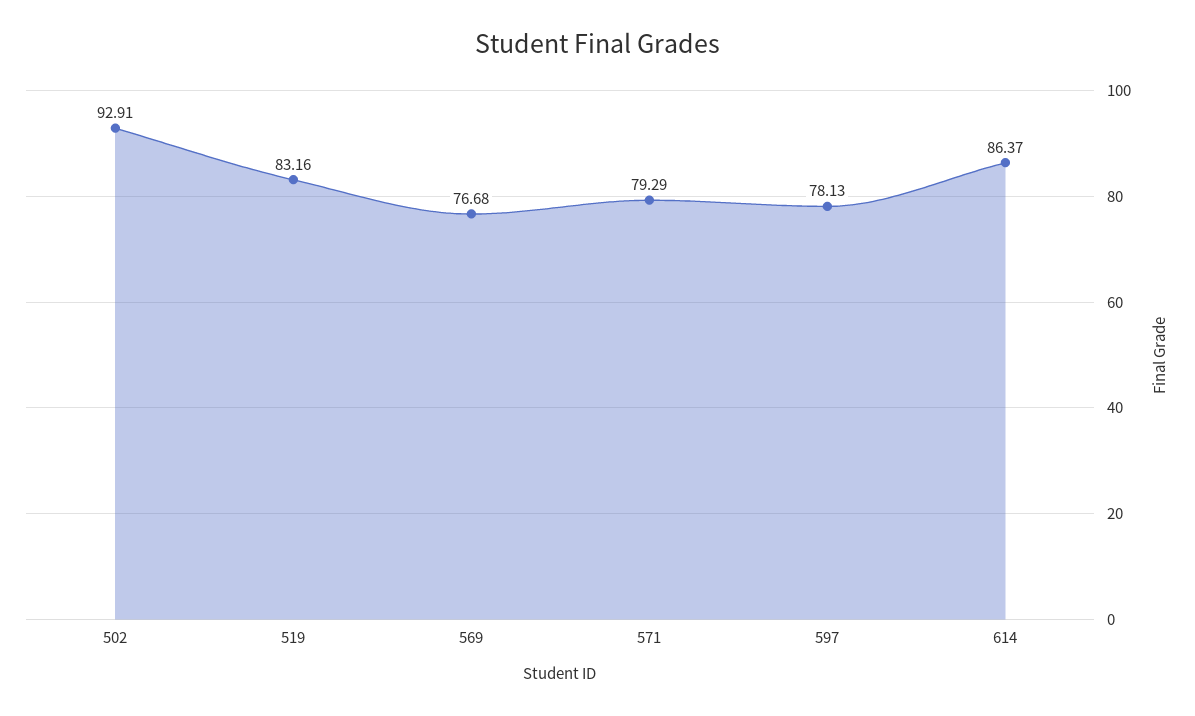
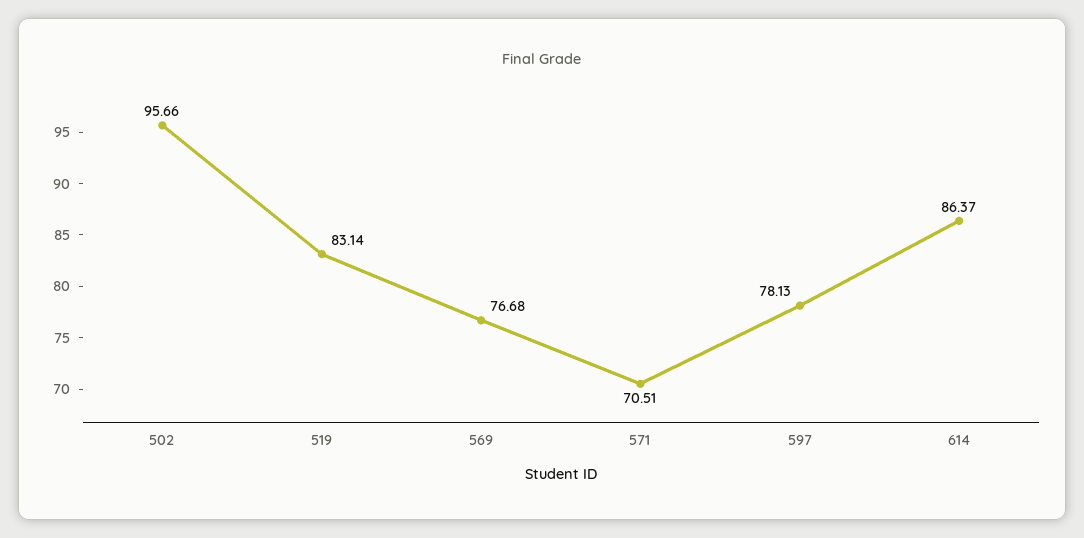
  {
-   "502": 92.91,
+   "502": 95.66,
-   "519": 83.16,
+   "519": 83.14,
    "569": 76.68,
-   "571": 79.29,
+   "571": 70.51,
    "597": 78.13,
    "614": 86.37
  }

